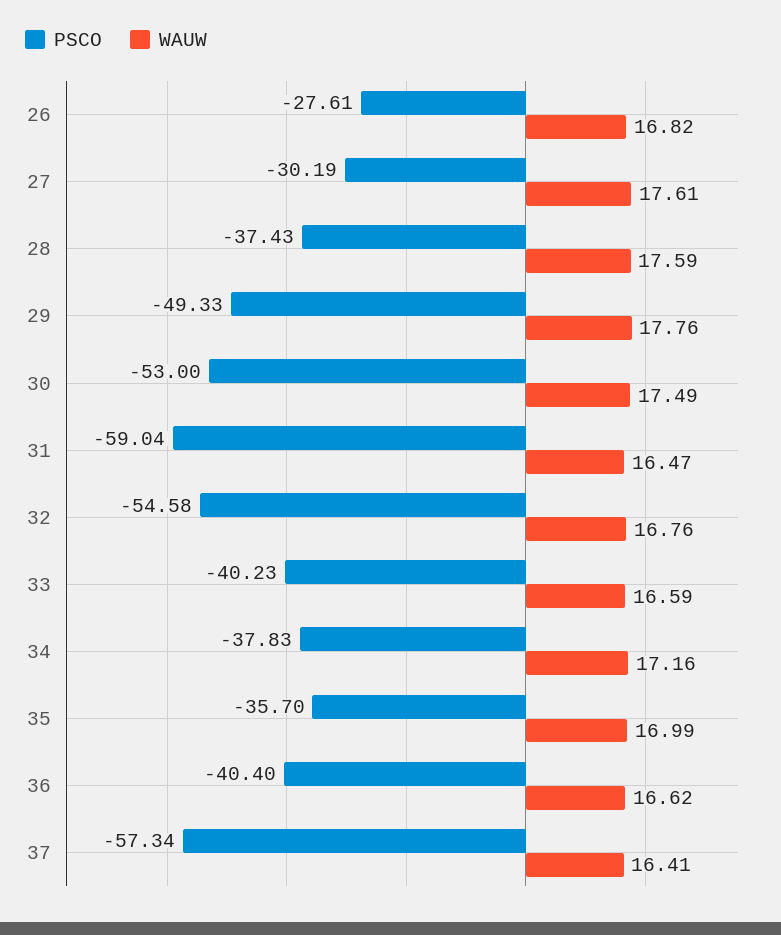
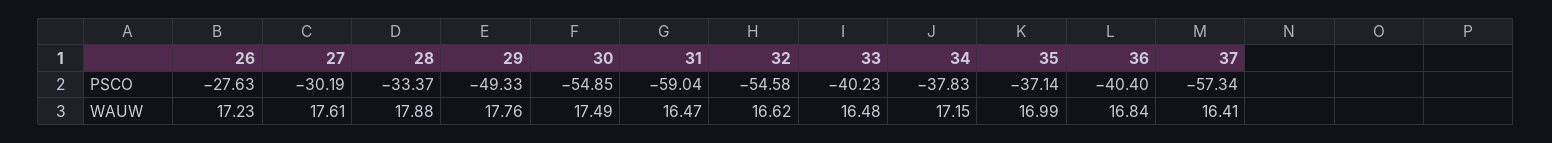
  {
    "PSCO": {
-     "26": -27.61,
+     "26": -27.63,
      "27": -30.19,
-     "28": -37.43,
+     "28": -33.37,
      "29": -49.33,
-     "30": -53,
+     "30": -54.85,
      "31": -59.04,
      "32": -54.58,
      "33": -40.23,
      "34": -37.83,
-     "35": -35.7,
+     "35": -37.14,
      "36": -40.4,
      "37": -57.34
    },
    "WAUW": {
-     "26": 16.82,
+     "26": 17.23,
      "27": 17.61,
-     "28": 17.59,
+     "28": 17.88,
      "29": 17.76,
      "30": 17.49,
      "31": 16.47,
-     "32": 16.76,
+     "32": 16.62,
-     "33": 16.59,
+     "33": 16.48,
-     "34": 17.16,
+     "34": 17.15,
      "35": 16.99,
-     "36": 16.62,
+     "36": 16.84,
      "37": 16.41
    }
  }

